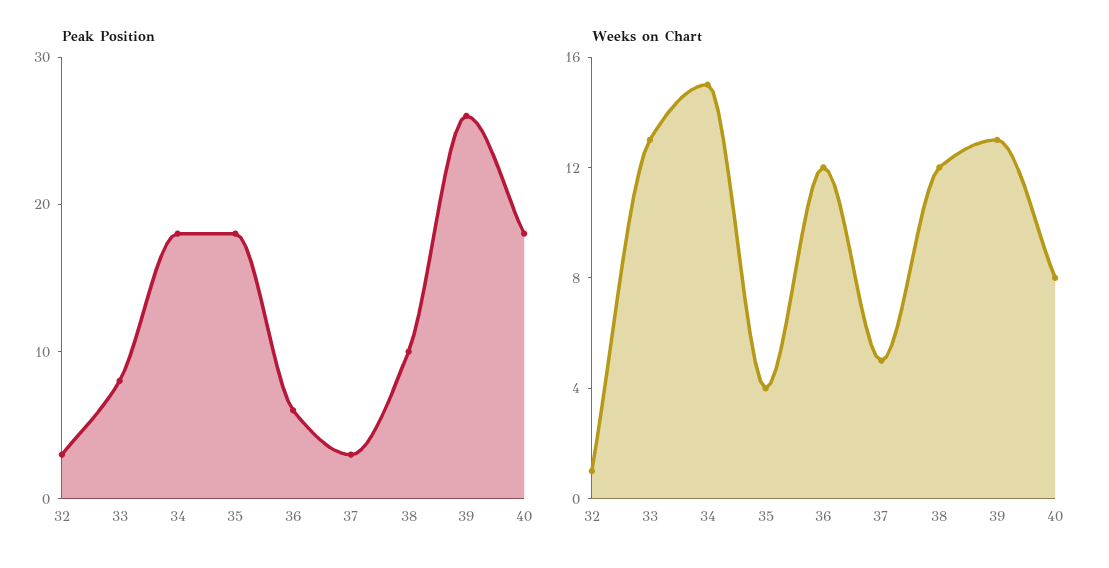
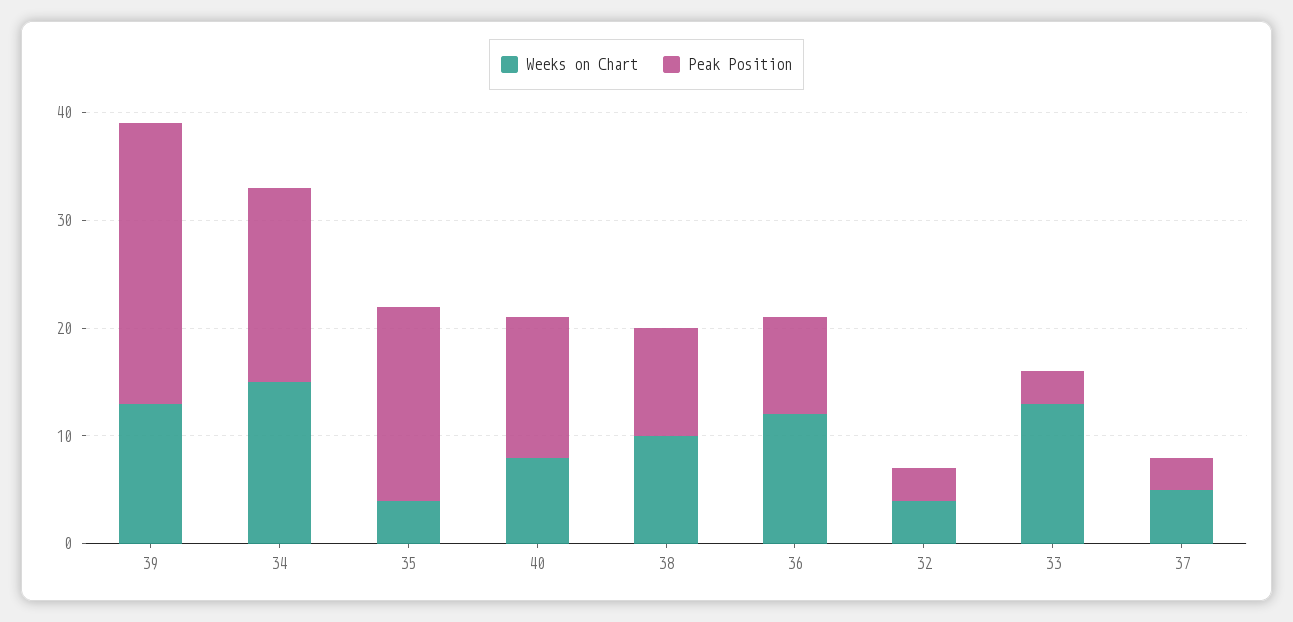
  {
    "Peak Position": {
      "32": 3,
-     "33": 8,
+     "33": 3,
      "34": 18,
      "35": 18,
-     "36": 6,
+     "36": 9,
      "37": 3,
      "38": 10,
      "39": 26,
-     "40": 18
+     "40": 13
    },
    "Weeks on Chart": {
-     "32": 1,
+     "32": 4,
      "33": 13,
      "34": 15,
      "35": 4,
      "36": 12,
      "37": 5,
-     "38": 12,
+     "38": 10,
      "39": 13,
      "40": 8
    }
  }

